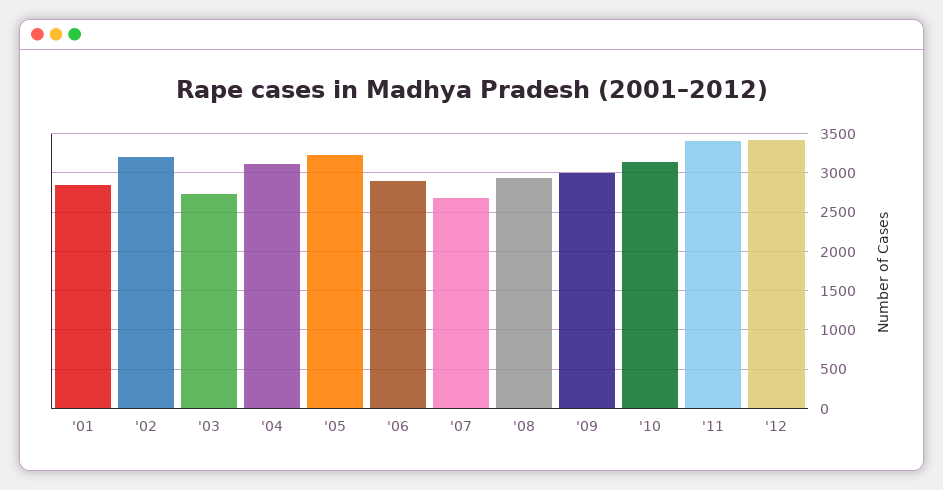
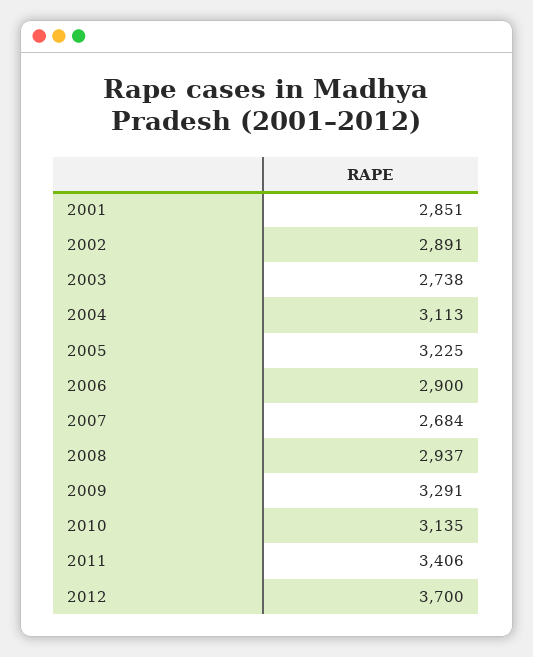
  {
    "'01": 2851,
-   "'02": 3200,
+   "'02": 2891,
    "'03": 2738,
    "'04": 3113,
    "'05": 3225,
    "'06": 2900,
    "'07": 2684,
    "'08": 2937,
-   "'09": 3000,
+   "'09": 3291,
    "'10": 3135,
    "'11": 3406,
-   "'12": 3400
+   "'12": 3700
  }

